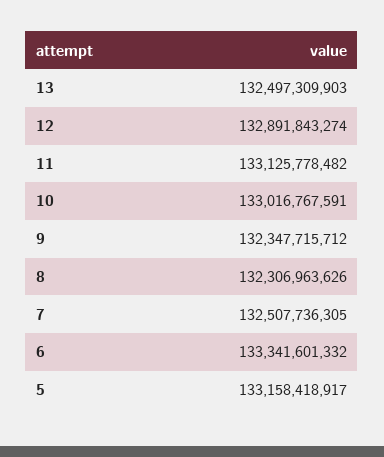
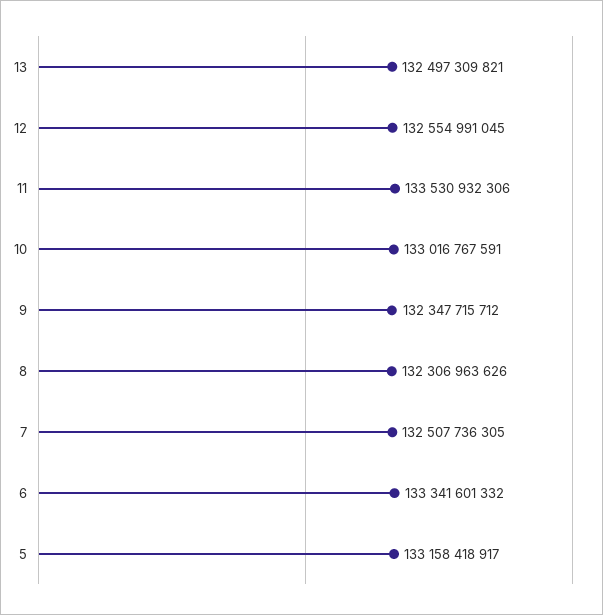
  {
-   "13": 132497309903,
+   "13": 132497309821,
-   "12": 132891843274,
+   "12": 132554991045,
-   "11": 133125778482,
+   "11": 133530932306,
    "10": 133016767591,
    "9": 132347715712,
    "8": 132306963626,
    "7": 132507736305,
    "6": 133341601332,
    "5": 133158418917
  }

